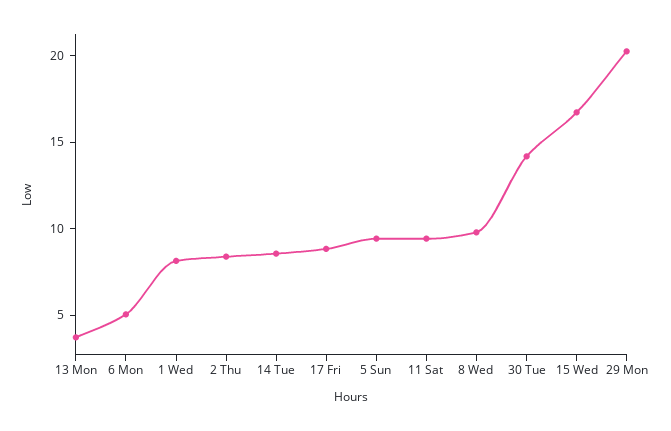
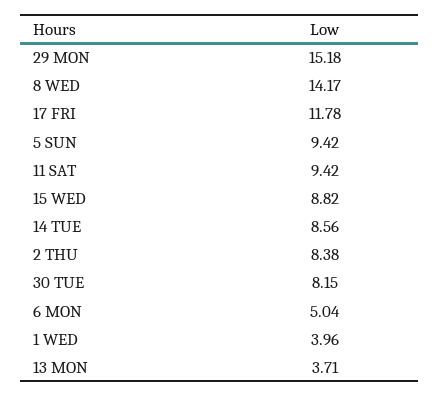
  {
    "13 Mon": 3.71,
    "6 Mon": 5.04,
-   "1 Wed": 8,
+   "1 Wed": 3.96,
    "2 Thu": 8.38,
    "14 Tue": 8.56,
-   "17 Fri": 9,
+   "17 Fri": 11.78,
    "5 Sun": 9.42,
    "11 Sat": 9.42,
-   "8 Wed": 10,
+   "8 Wed": 14.17,
-   "30 Tue": 14,
+   "30 Tue": 8.15,
-   "15 Wed": 17,
+   "15 Wed": 8.82,
-   "29 Mon": 20
+   "29 Mon": 15.18
  }

